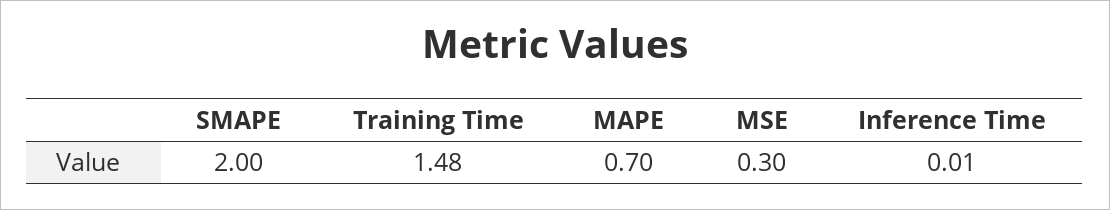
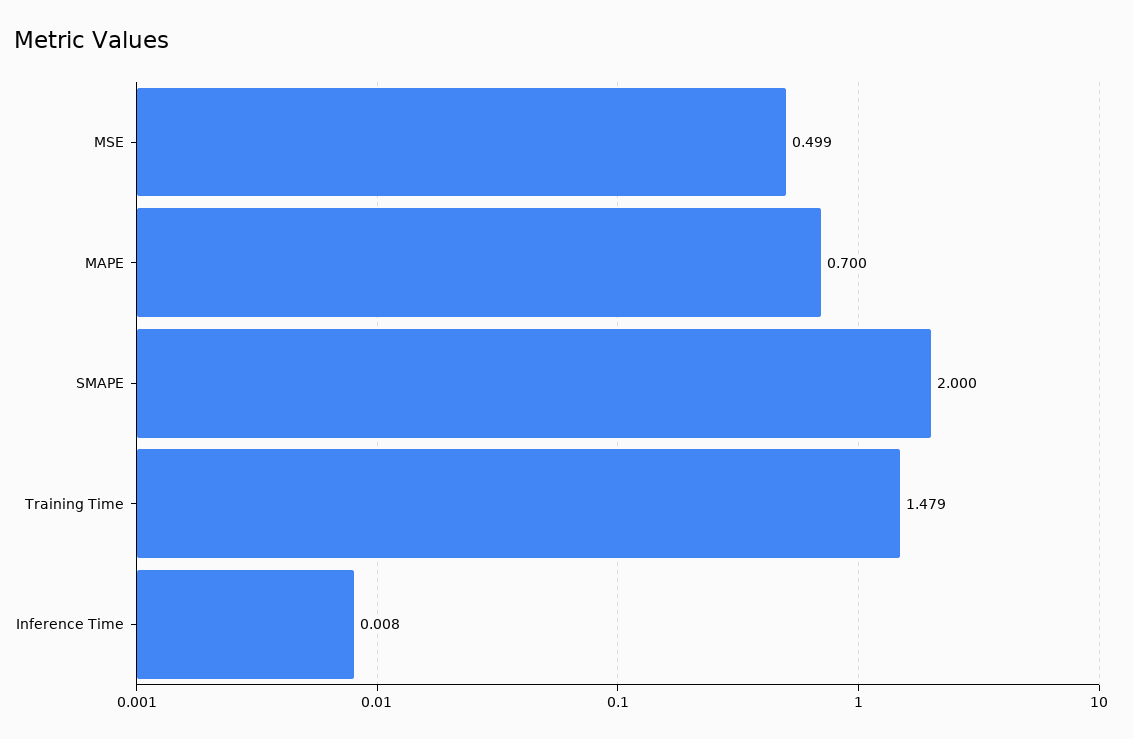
  {
    "SMAPE": 2,
    "Training Time": 1.479,
    "MAPE": 0.7,
-   "MSE": 0.3,
+   "MSE": 0.499,
    "Inference Time": 0.008
  }

